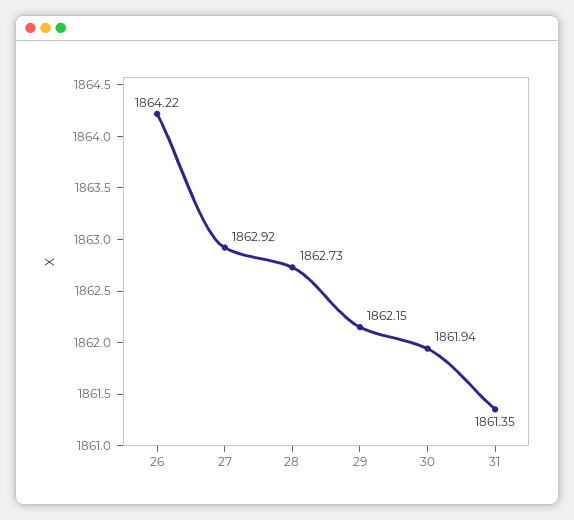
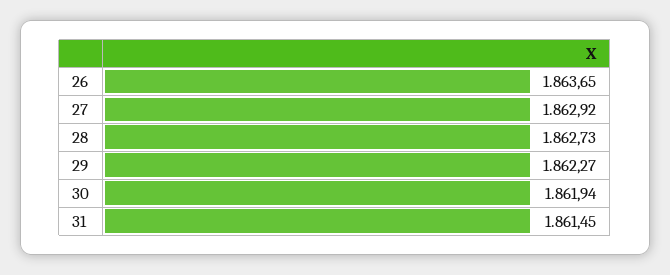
  {
-   "26": 1864.22,
+   "26": 1863.65,
    "27": 1862.92,
    "28": 1862.73,
-   "29": 1862.15,
+   "29": 1862.27,
    "30": 1861.94,
-   "31": 1861.35
+   "31": 1861.45
  }

